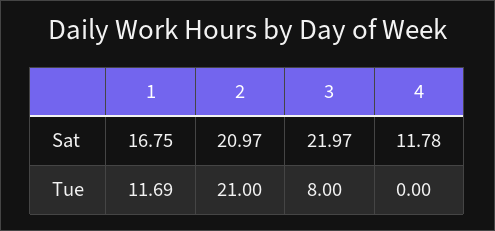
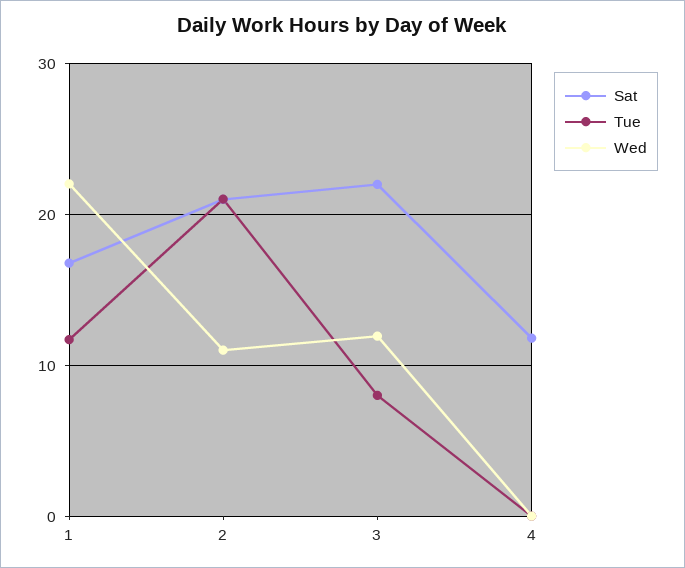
  {
    "Sat": {
      "1": 16.75,
      "2": 20.97,
      "3": 21.97,
      "4": 11.78
    },
    "Tue": {
      "1": 11.69,
      "2": 21,
      "3": 8,
      "4": 0
-   }
+   },
+   "Wed": {
+     "1": 22,
+     "2": 11,
+     "3": 12,
+     "4": 0
+   }
  }

